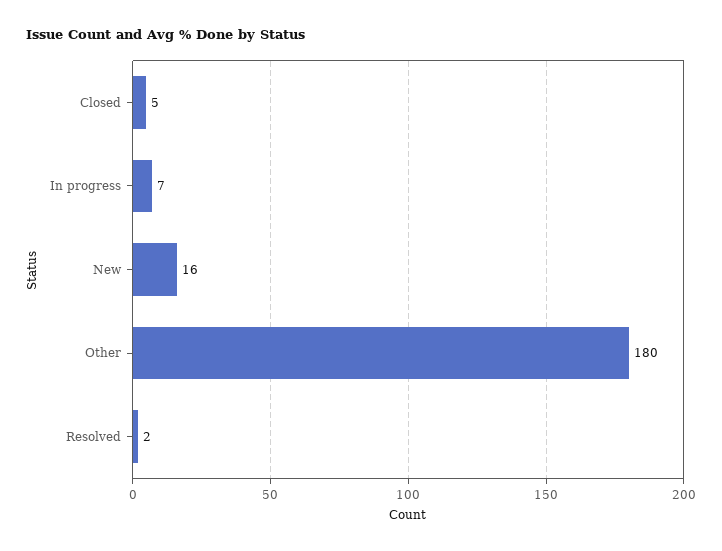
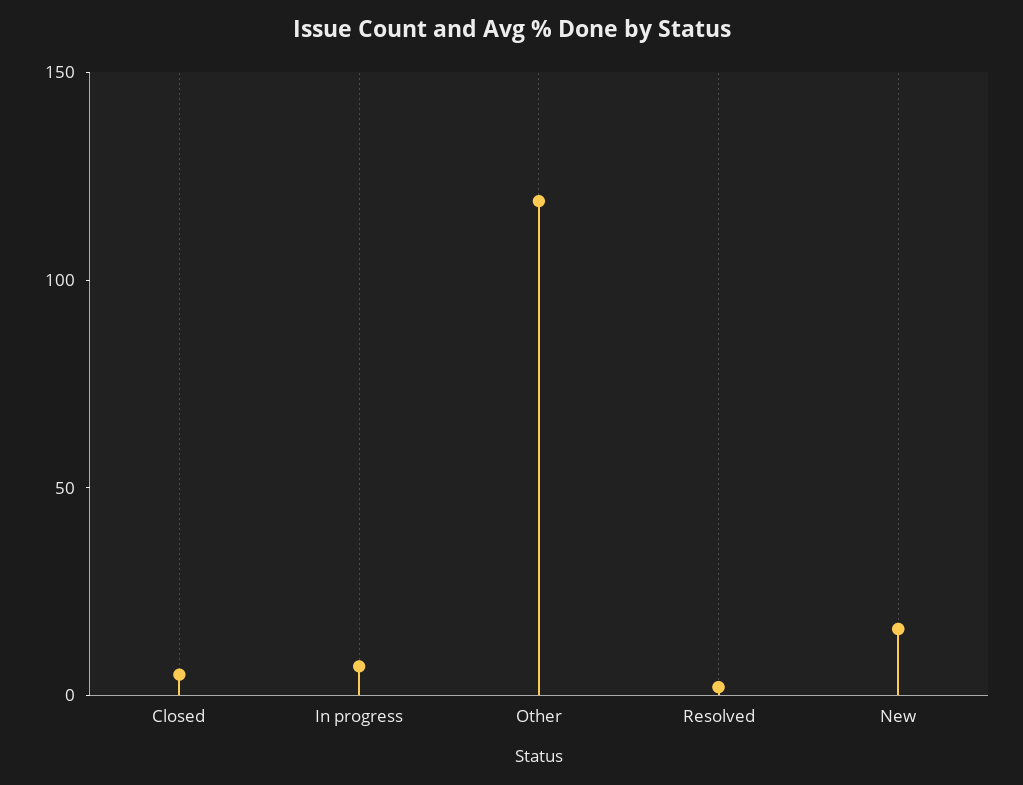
  {
    "Closed": 5,
    "In progress": 7,
    "New": 16,
-   "Other": 180,
+   "Other": 120,
    "Resolved": 2
  }

